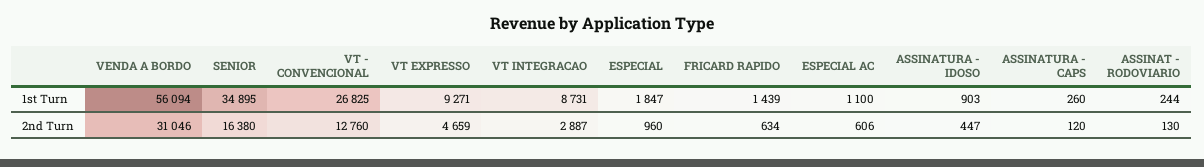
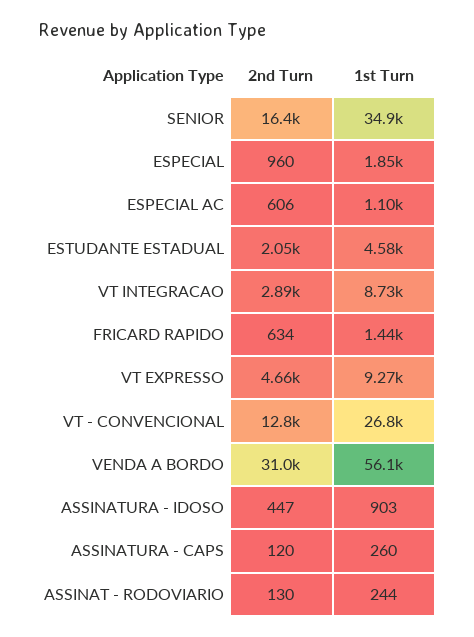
  {
    "VENDA A BORDO": {
      "1st Turn": 56094,
      "2nd Turn": 31046
    },
    "SENIOR": {
      "1st Turn": 34895,
      "2nd Turn": 16380
    },
    "VT - CONVENCIONAL": {
      "1st Turn": 26825,
      "2nd Turn": 12760
    },
    "VT EXPRESSO": {
      "1st Turn": 9271,
      "2nd Turn": 4659
    },
    "VT INTEGRACAO": {
      "1st Turn": 8731,
      "2nd Turn": 2887
    },
    "ESPECIAL": {
      "1st Turn": 1847,
      "2nd Turn": 960
    },
    "FRICARD RAPIDO": {
      "1st Turn": 1439,
      "2nd Turn": 634
    },
    "ESPECIAL AC": {
      "1st Turn": 1100,
      "2nd Turn": 606
    },
    "ASSINATURA - IDOSO": {
      "1st Turn": 903,
      "2nd Turn": 447
    },
    "ASSINATURA - CAPS": {
      "1st Turn": 260,
      "2nd Turn": 120
    },
    "ASSINAT - RODOVIARIO": {
      "1st Turn": 244,
      "2nd Turn": 130
-   }
+   },
+   "ESTUDANTE ESTADUAL": {
+     "2nd Turn": 2050,
+     "1st Turn": 4580
+   }
  }

